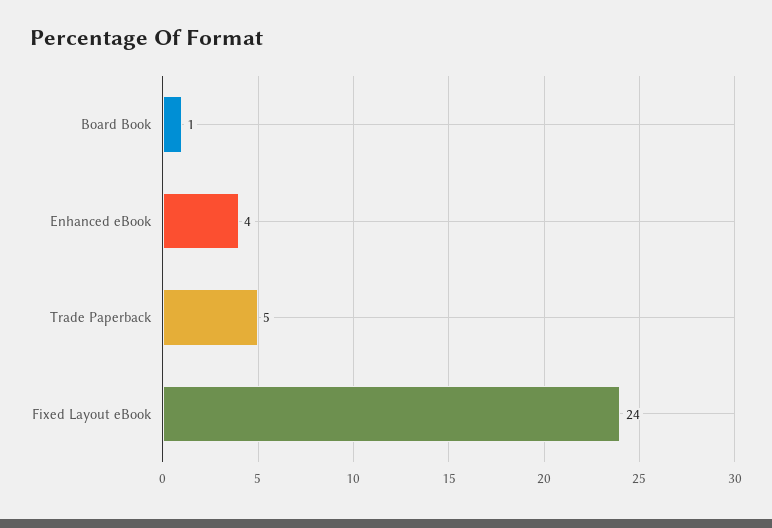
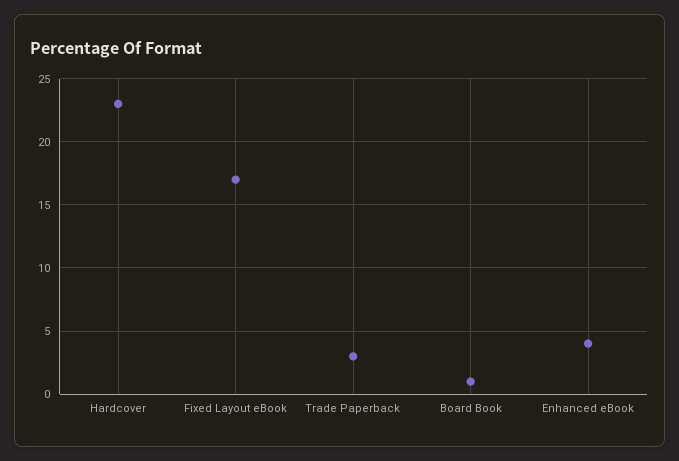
  {
    "Board Book": 1,
    "Enhanced eBook": 4,
-   "Trade Paperback": 5,
+   "Trade Paperback": 3,
-   "Fixed Layout eBook": 24
+   "Fixed Layout eBook": 17,
+   "Hardcover": 23
  }

